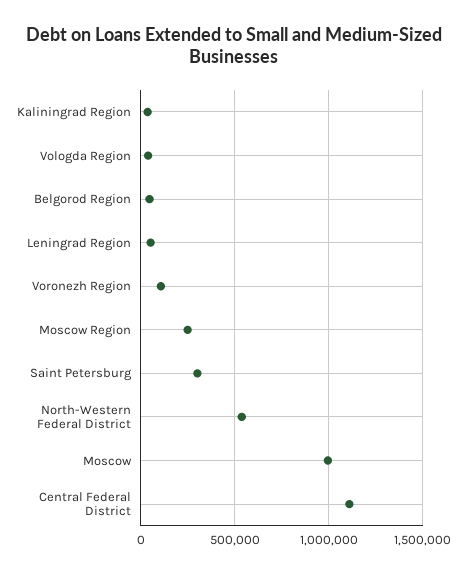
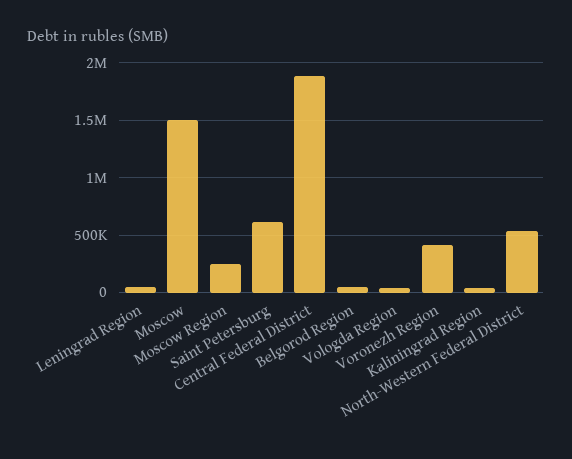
  {
    "Kaliningrad Region": 50000,
    "Vologda Region": 50000,
    "Belgorod Region": 50000,
    "Leningrad Region": 50000,
-   "Voronezh Region": 100000,
+   "Voronezh Region": 400000,
    "Moscow Region": 250000,
-   "Saint Petersburg": 300000,
+   "Saint Petersburg": 600000,
    "North-Western Federal District": 550000,
-   "Moscow": 1000000,
+   "Moscow": 1500000,
-   "Central Federal District": 1100000
+   "Central Federal District": 1900000
  }

